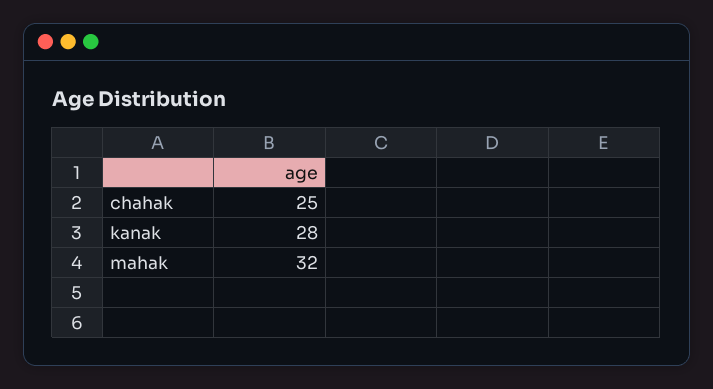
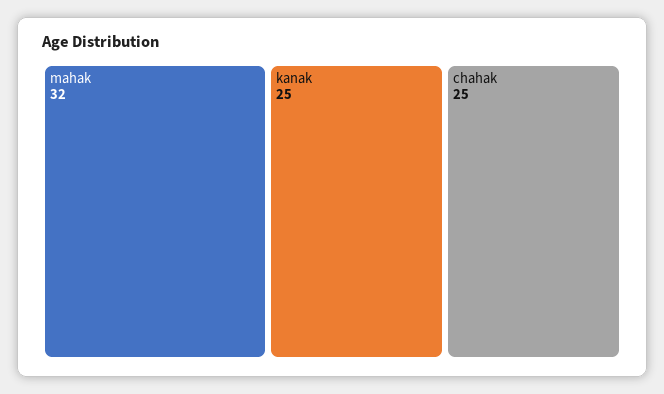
  {
    "chahak": 25,
-   "kanak": 28,
+   "kanak": 25,
    "mahak": 32
  }

